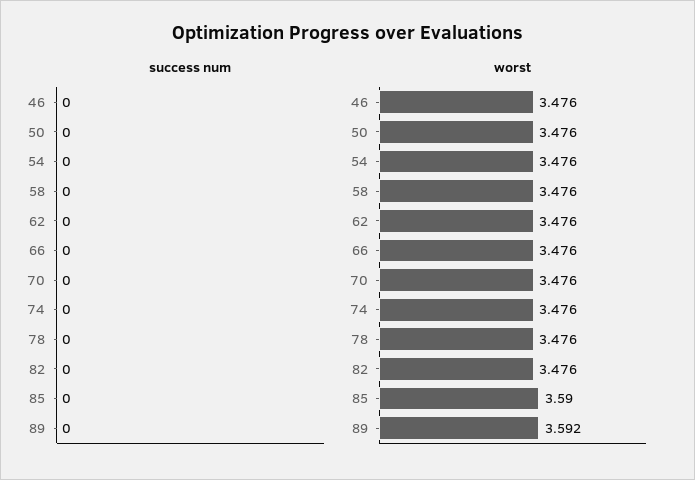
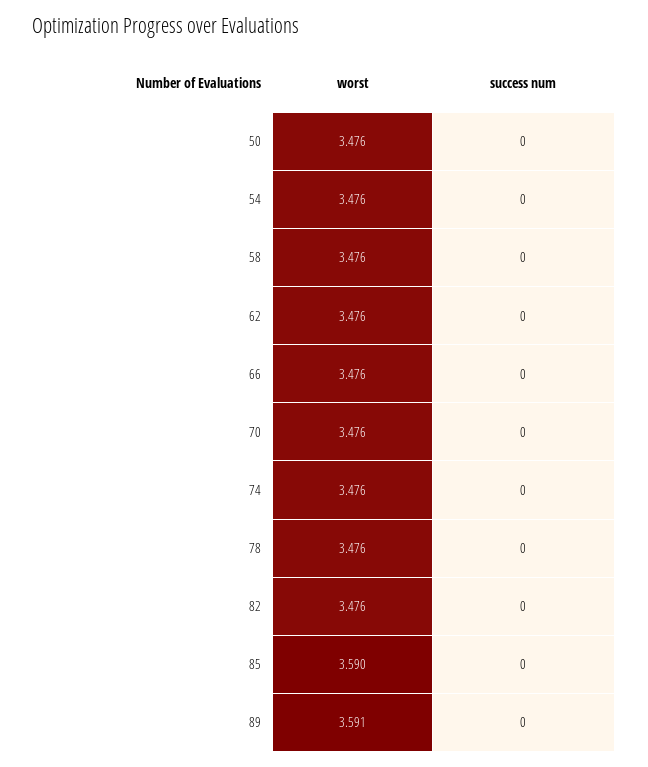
  {
    "success num": {
-     "46": 0,
      "50": 0,
      "54": 0,
      "58": 0,
      "62": 0,
      "66": 0,
      "70": 0,
      "74": 0,
      "78": 0,
      "82": 0,
      "85": 0,
      "89": 0
    },
    "worst": {
-     "46": 3.476,
      "50": 3.476,
      "54": 3.476,
      "58": 3.476,
      "62": 3.476,
      "66": 3.476,
      "70": 3.476,
      "74": 3.476,
      "78": 3.476,
      "82": 3.476,
      "85": 3.59,
-     "89": 3.592
+     "89": 3.591
    }
  }

